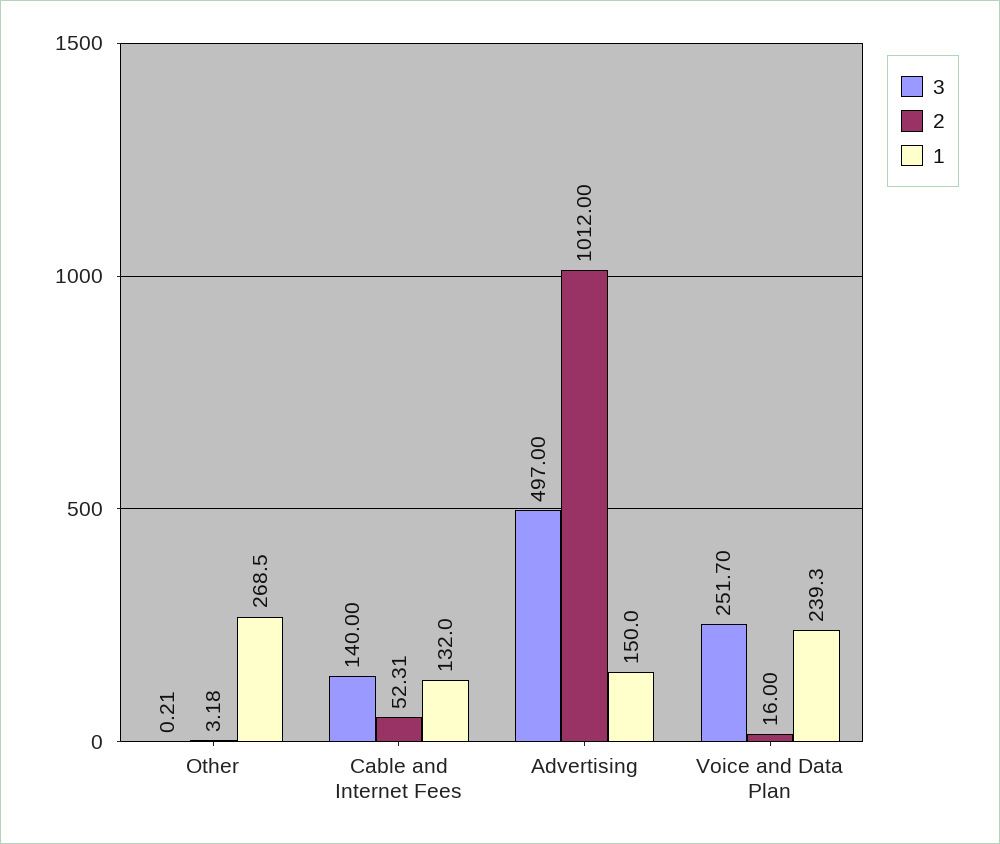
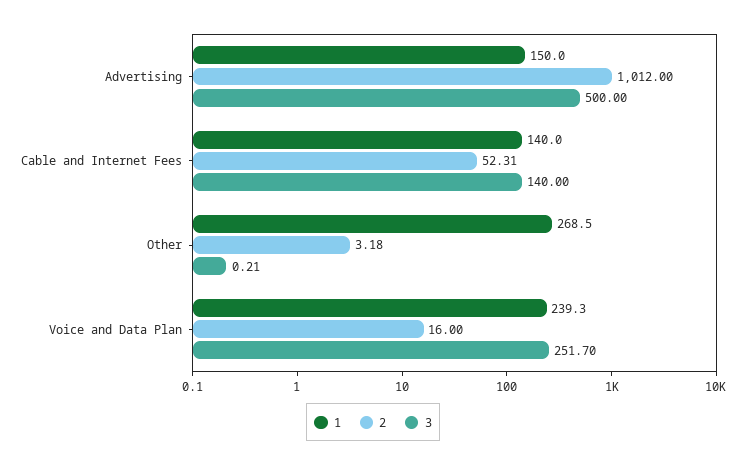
  {
    "3": {
      "Other": 0.21,
      "Cable and Internet Fees": 140,
-     "Advertising": 497,
+     "Advertising": 500,
      "Voice and Data Plan": 251.7
    },
    "2": {
      "Other": 3.18,
      "Cable and Internet Fees": 52.31,
      "Advertising": 1012,
      "Voice and Data Plan": 16
    },
    "1": {
      "Other": 268.5,
-     "Cable and Internet Fees": 132,
+     "Cable and Internet Fees": 140,
      "Advertising": 150,
      "Voice and Data Plan": 239.3
    }
  }

